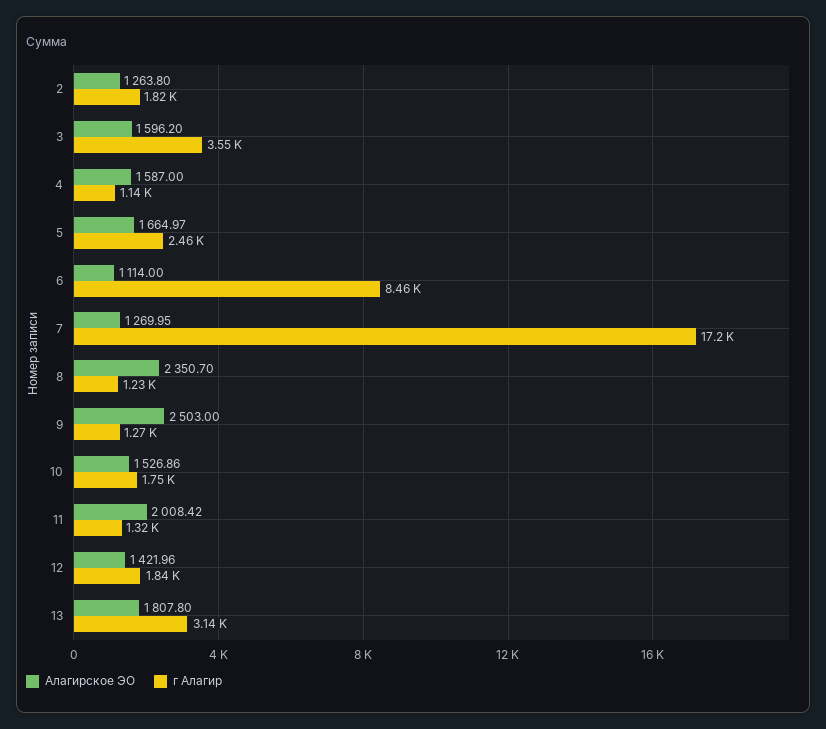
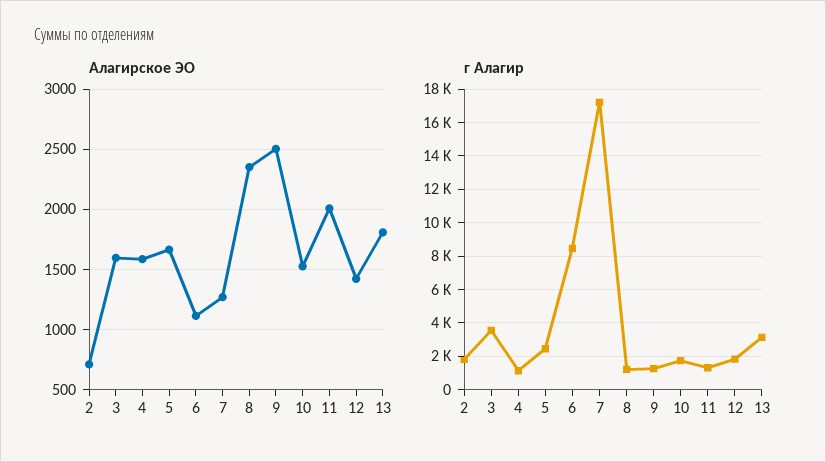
  {
    "Алагирское ЭО": {
-     "2": 1263.8,
+     "2": 700,
      "3": 1596.2,
      "4": 1587,
      "5": 1664.97,
      "6": 1114,
      "7": 1269.95,
      "8": 2350.7,
      "9": 2503,
      "10": 1526.86,
      "11": 2008.42,
      "12": 1421.96,
      "13": 1807.8
    },
    "г Алагир": {
      "2": 1820,
      "3": 3550,
      "4": 1140,
      "5": 2460,
      "6": 8460,
      "7": 17200,
      "8": 1230,
      "9": 1270,
      "10": 1750,
      "11": 1320,
      "12": 1840,
      "13": 3140
    }
  }

